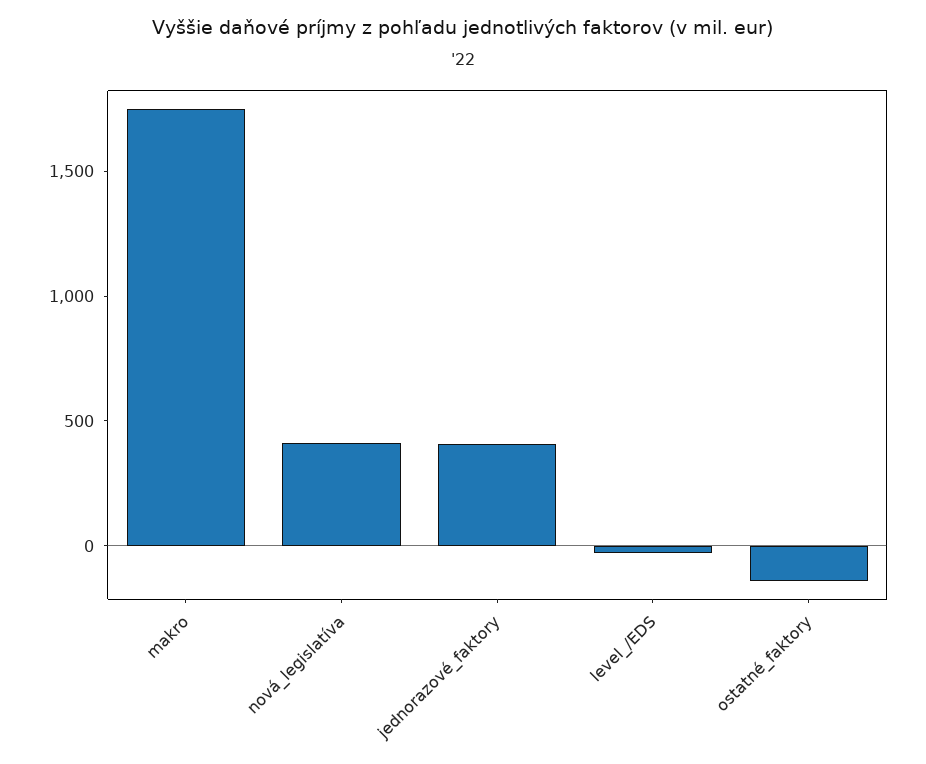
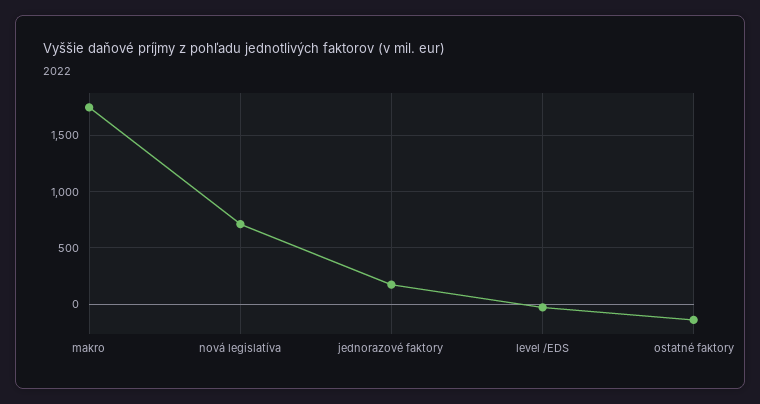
  {
    "makro": 1700,
-   "nová_legislatíva": 400,
+   "nová_legislatíva": 700,
-   "jednorazové_faktory": 400,
+   "jednorazové_faktory": 200,
    "level_/EDS": 0,
    "ostatné_faktory": -100
  }

